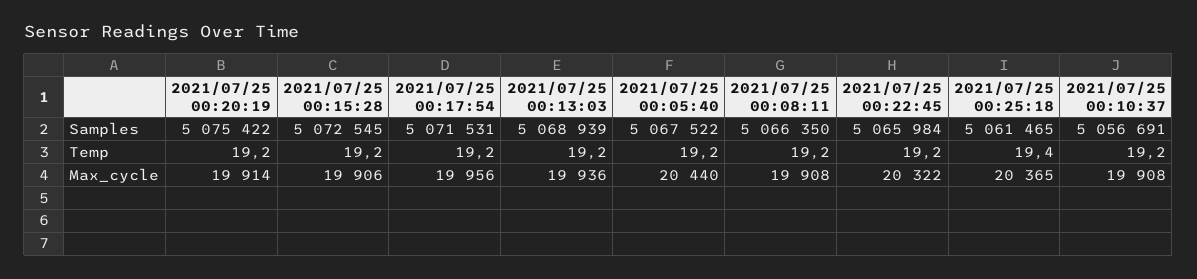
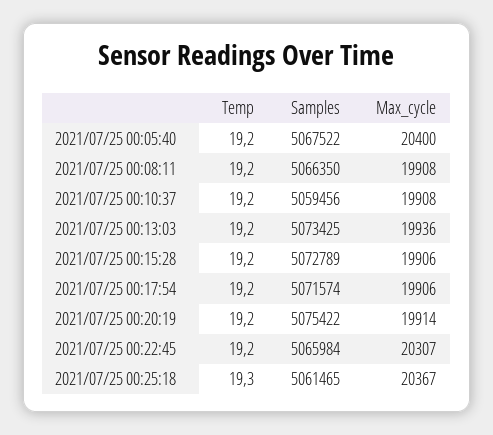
  {
    "2021/07/25 00:20:19": {
      "Samples": 5075422,
      "Temp": 19.2,
      "Max_cycle": 19914
    },
    "2021/07/25 00:15:28": {
-     "Samples": 5072545,
+     "Samples": 5072789,
      "Temp": 19.2,
      "Max_cycle": 19906
    },
    "2021/07/25 00:17:54": {
-     "Samples": 5071531,
+     "Samples": 5071574,
      "Temp": 19.2,
-     "Max_cycle": 19956
+     "Max_cycle": 19906
    },
    "2021/07/25 00:13:03": {
-     "Samples": 5068939,
+     "Samples": 5073425,
      "Temp": 19.2,
      "Max_cycle": 19936
    },
    "2021/07/25 00:05:40": {
      "Samples": 5067522,
      "Temp": 19.2,
-     "Max_cycle": 20440
+     "Max_cycle": 20400
    },
    "2021/07/25 00:08:11": {
      "Samples": 5066350,
      "Temp": 19.2,
      "Max_cycle": 19908
    },
    "2021/07/25 00:22:45": {
      "Samples": 5065984,
      "Temp": 19.2,
-     "Max_cycle": 20322
+     "Max_cycle": 20307
    },
    "2021/07/25 00:25:18": {
      "Samples": 5061465,
-     "Temp": 19.4,
+     "Temp": 19.3,
-     "Max_cycle": 20365
+     "Max_cycle": 20367
    },
    "2021/07/25 00:10:37": {
-     "Samples": 5056691,
+     "Samples": 5059456,
      "Temp": 19.2,
      "Max_cycle": 19908
    }
  }

